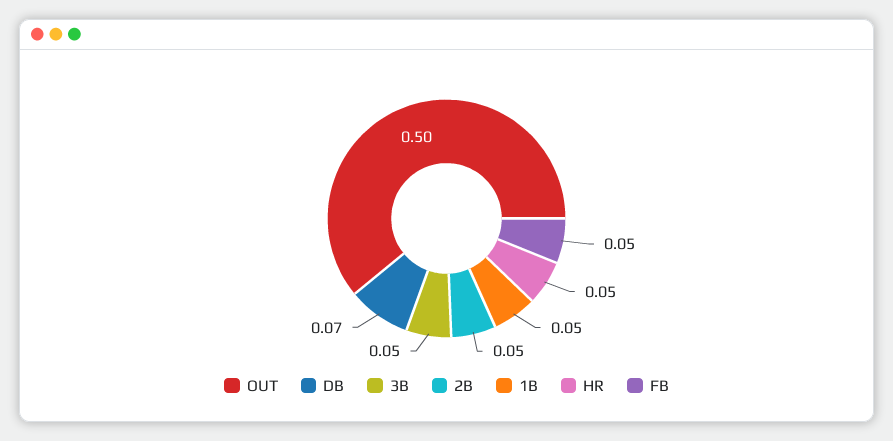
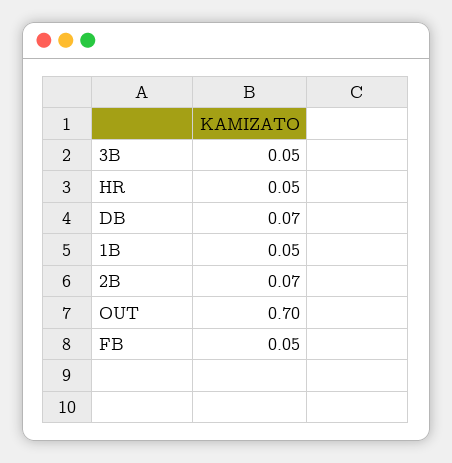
  {
-   "OUT": 0.5,
+   "OUT": 0.7,
    "DB": 0.07,
    "3B": 0.05,
-   "2B": 0.05,
+   "2B": 0.07,
    "1B": 0.05,
    "HR": 0.05,
    "FB": 0.05
  }

